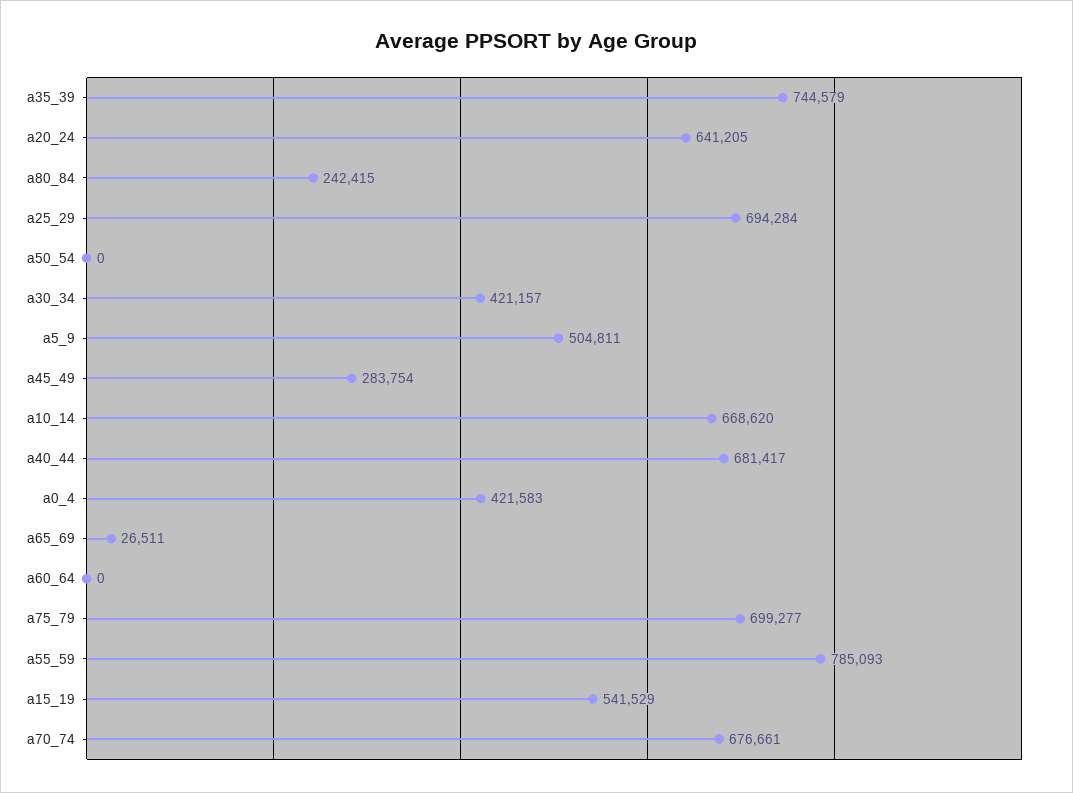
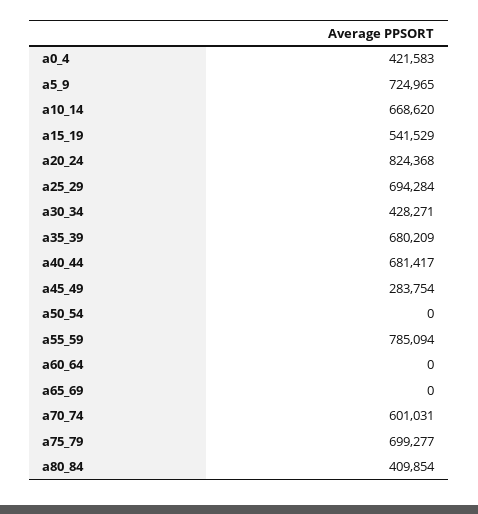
  {
-   "a35_39": 744579,
+   "a35_39": 680209,
-   "a20_24": 641205,
+   "a20_24": 824368,
-   "a80_84": 242415,
+   "a80_84": 409854,
    "a25_29": 694284,
    "a50_54": 0,
-   "a30_34": 421157,
+   "a30_34": 428271,
-   "a5_9": 504811,
+   "a5_9": 724965,
    "a45_49": 283754,
    "a10_14": 668620,
    "a40_44": 681417,
    "a0_4": 421583,
-   "a65_69": 26511,
+   "a65_69": 0,
    "a60_64": 0,
    "a75_79": 699277,
-   "a55_59": 785093,
+   "a55_59": 785094,
    "a15_19": 541529,
-   "a70_74": 676661
+   "a70_74": 601031
  }

